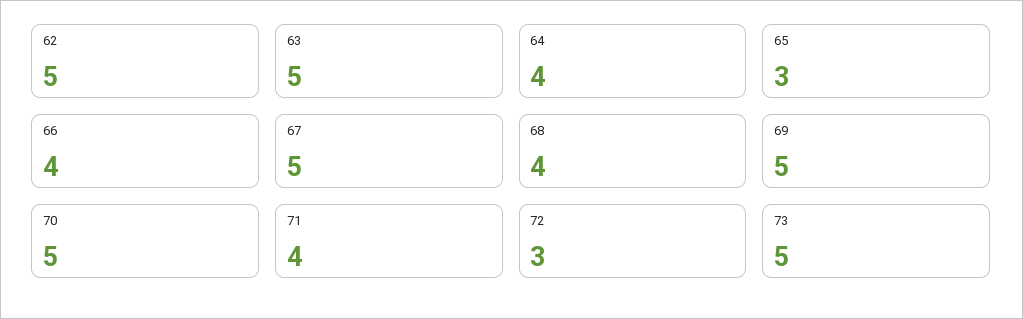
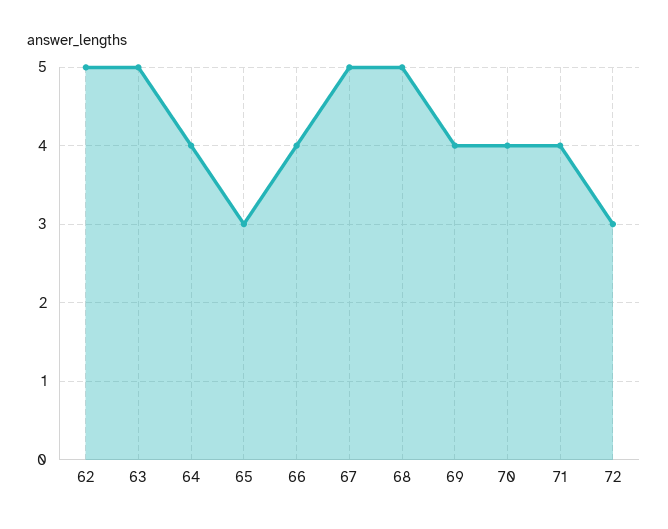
  {
    "62": 5,
    "63": 5,
    "64": 4,
    "65": 3,
    "66": 4,
    "67": 5,
-   "68": 4,
+   "68": 5,
-   "69": 5,
+   "69": 4,
-   "70": 5,
+   "70": 4,
    "71": 4,
-   "72": 3,
+   "72": 3
-   "73": 5
  }

